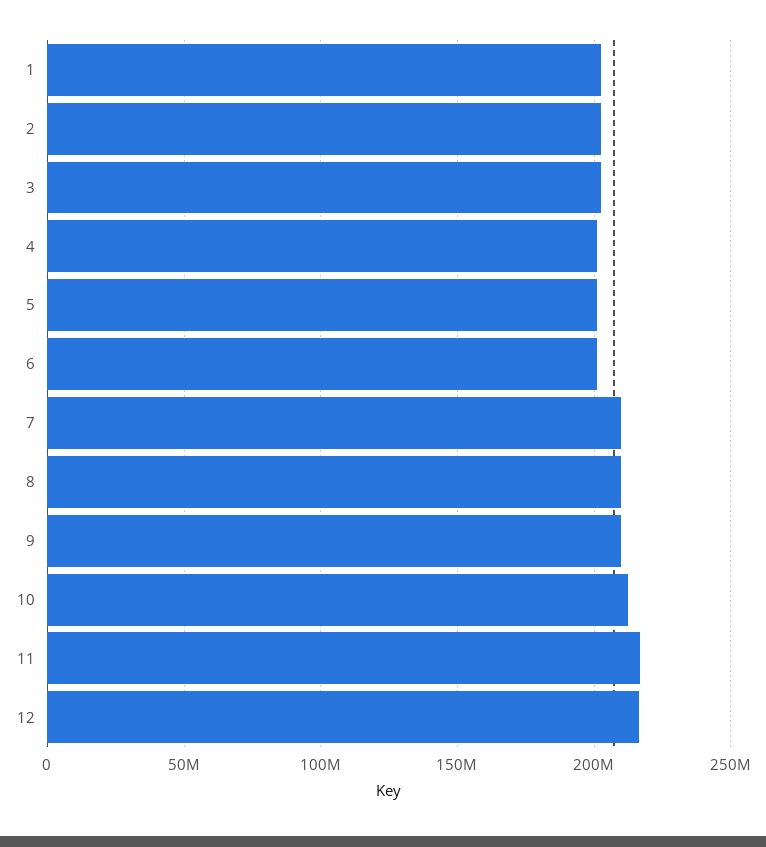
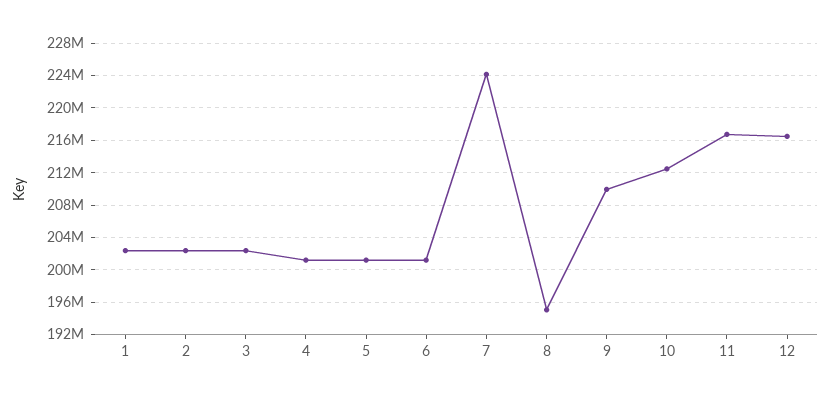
  {
    "1": 202000000,
    "2": 202000000,
    "3": 202000000,
    "4": 201000000,
    "5": 201000000,
    "6": 201000000,
-   "7": 210000000,
+   "7": 224000000,
-   "8": 210000000,
+   "8": 195000000,
    "9": 210000000,
    "10": 212000000,
    "11": 217000000,
    "12": 216000000
  }

